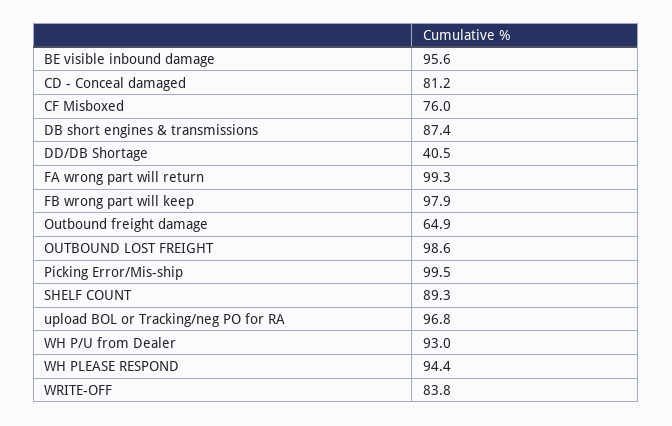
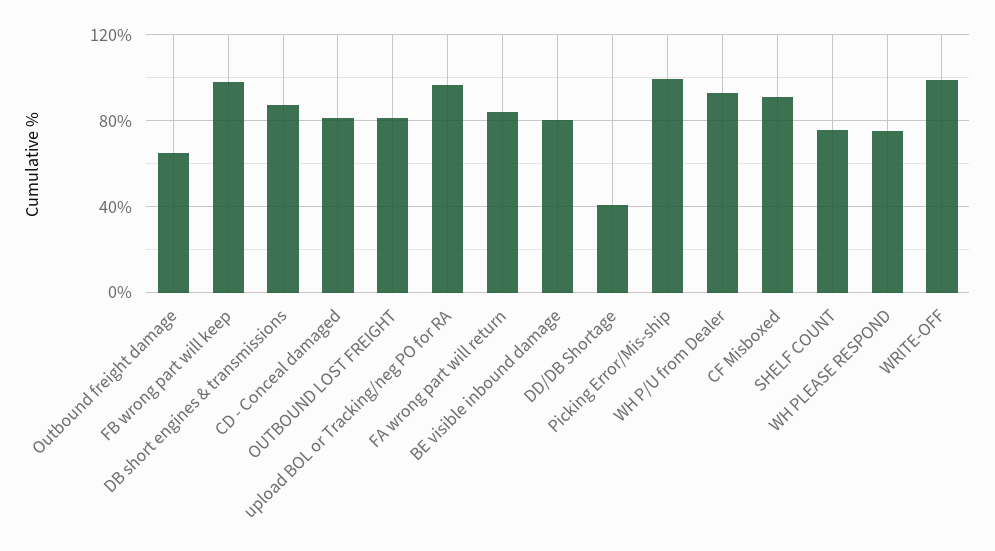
  {
-   "BE visible inbound damage": 95.6,
+   "BE visible inbound damage": 80,
    "CD - Conceal damaged": 81.2,
-   "CF Misboxed": 76,
+   "CF Misboxed": 90,
    "DB short engines & transmissions": 87.4,
    "DD/DB Shortage": 40.5,
-   "FA wrong part will return": 99.3,
+   "FA wrong part will return": 85,
    "FB wrong part will keep": 97.9,
    "Outbound freight damage": 64.9,
-   "OUTBOUND LOST FREIGHT": 98.6,
+   "OUTBOUND LOST FREIGHT": 80,
    "Picking Error/Mis-ship": 99.5,
-   "SHELF COUNT": 89.3,
+   "SHELF COUNT": 75,
    "upload BOL or Tracking/neg PO for RA": 96.8,
    "WH P/U from Dealer": 93,
-   "WH PLEASE RESPOND": 94.4,
+   "WH PLEASE RESPOND": 75,
-   "WRITE-OFF": 83.8
+   "WRITE-OFF": 100
  }

